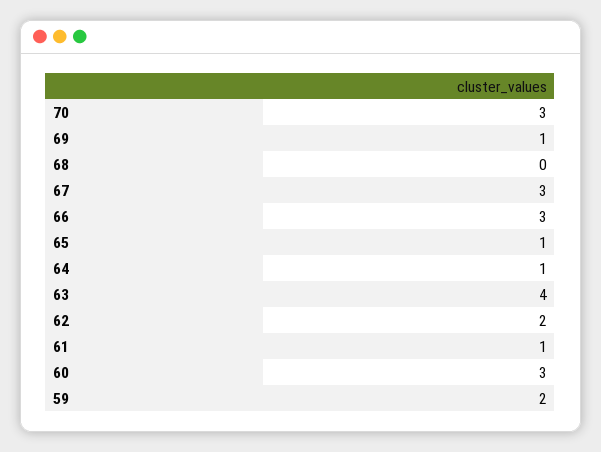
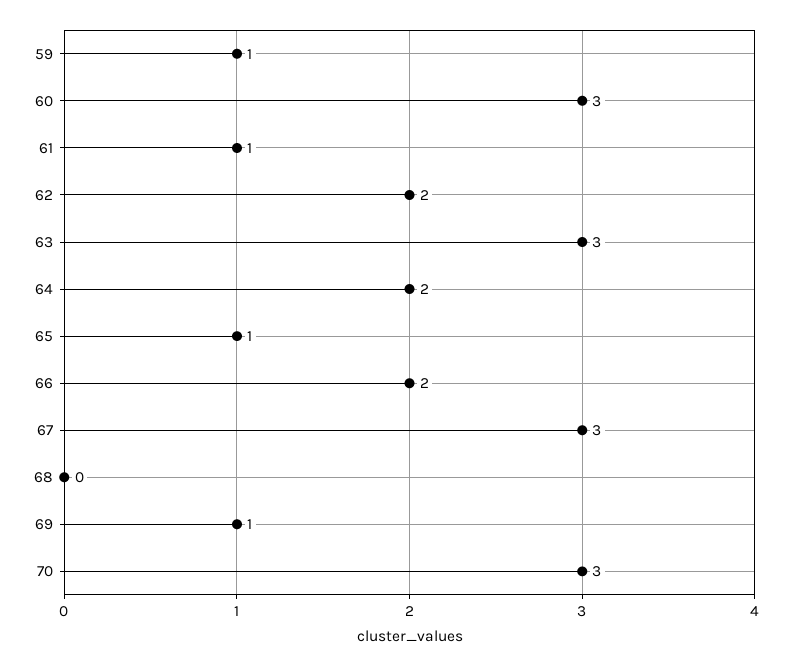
  {
    "70": 3,
    "69": 1,
    "68": 0,
    "67": 3,
-   "66": 3,
+   "66": 2,
    "65": 1,
-   "64": 1,
+   "64": 2,
-   "63": 4,
+   "63": 3,
    "62": 2,
    "61": 1,
    "60": 3,
-   "59": 2
+   "59": 1
  }

